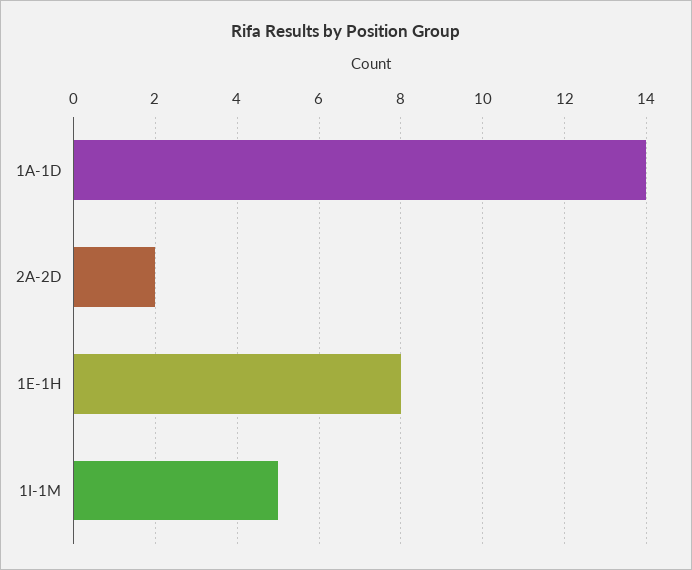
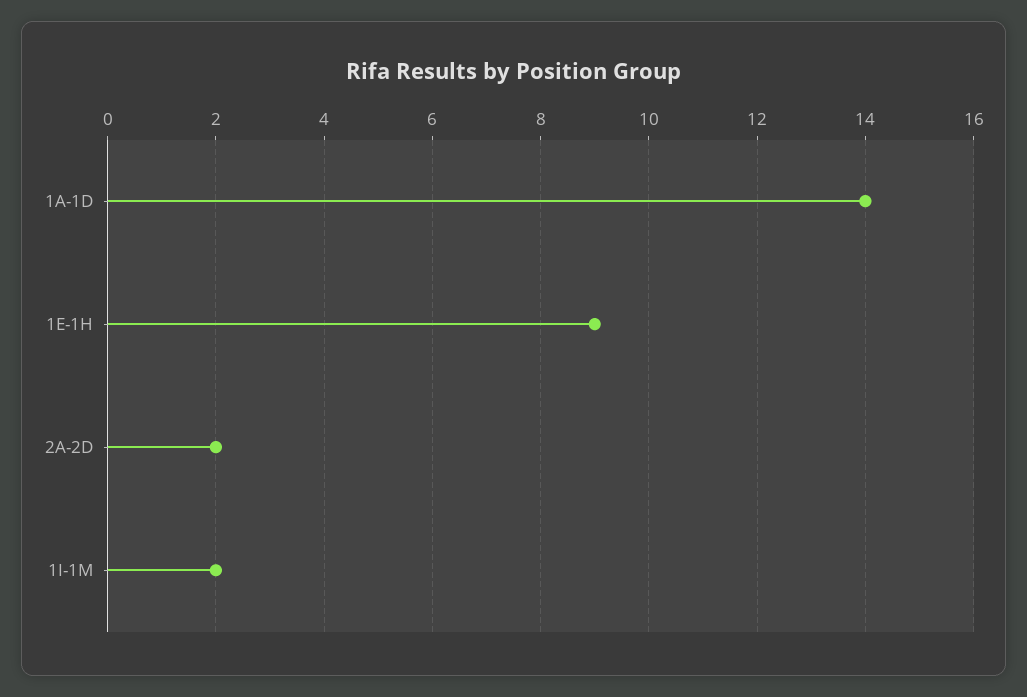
  {
    "1A-1D": 14,
    "2A-2D": 2,
-   "1E-1H": 8,
+   "1E-1H": 9,
-   "1I-1M": 5
+   "1I-1M": 2
  }

